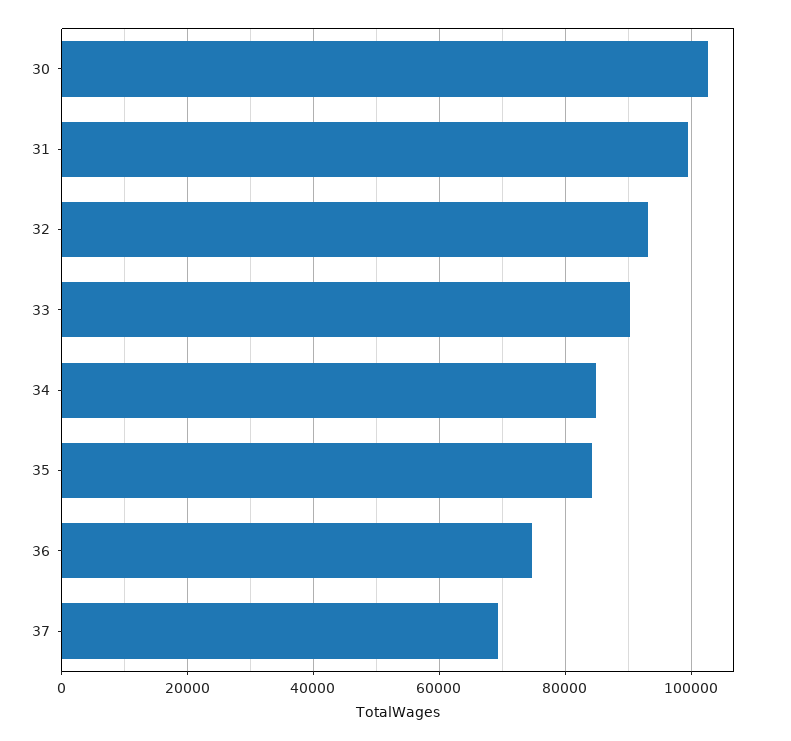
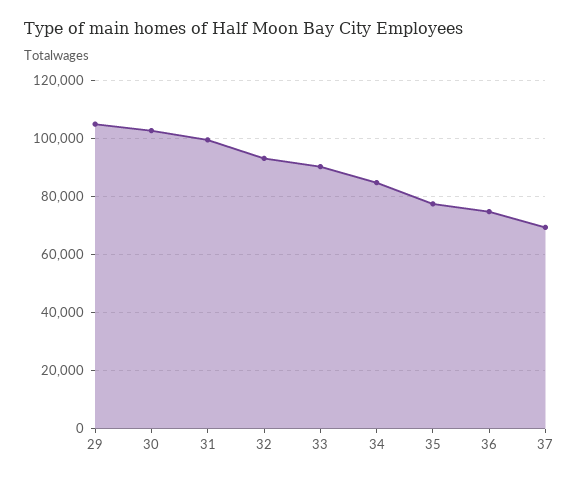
  {
    "30": 102000,
    "31": 100000,
    "32": 94000,
    "33": 90000,
    "34": 84000,
-   "35": 84000,
+   "35": 77500,
    "36": 74000,
-   "37": 70000
+   "37": 70000,
+   "29": 105000
  }

